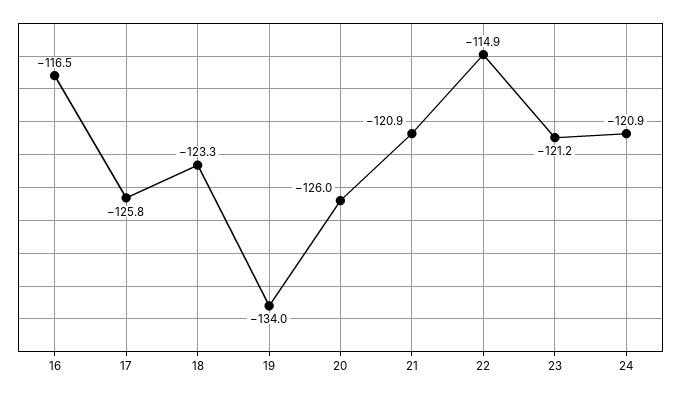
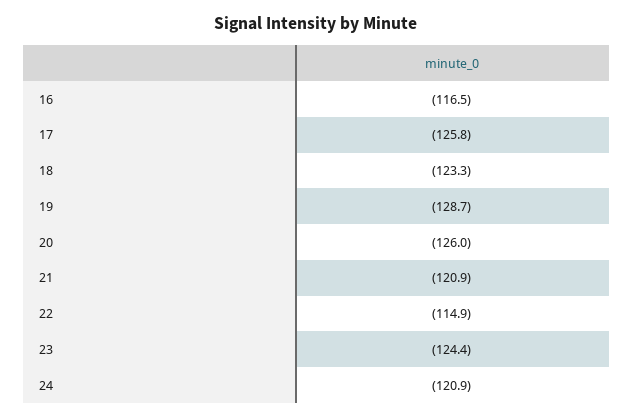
  {
    "16": -116.5,
    "17": -125.8,
    "18": -123.3,
-   "19": -134,
+   "19": -128.7,
    "20": -126,
    "21": -120.9,
    "22": -114.9,
-   "23": -121.2,
+   "23": -124.4,
    "24": -120.9
  }

